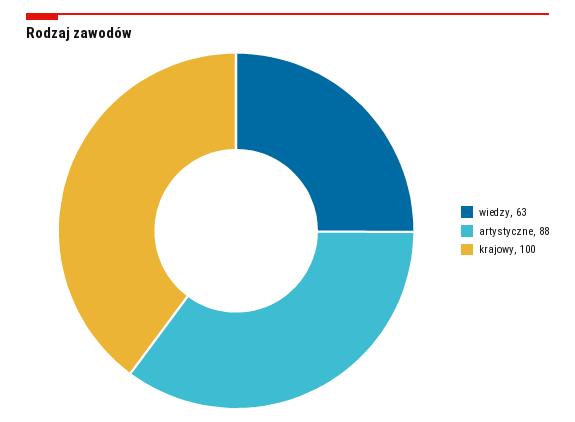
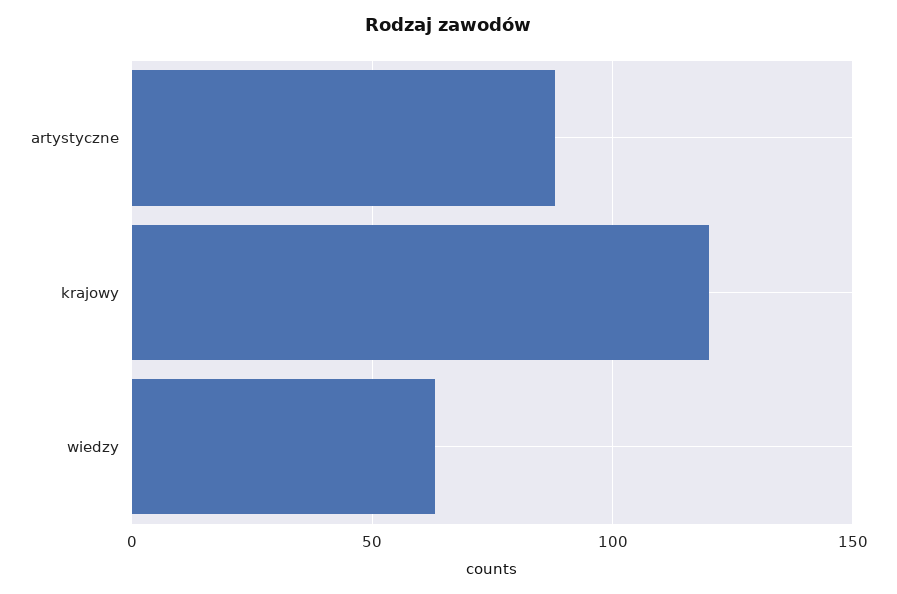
  {
    "wiedzy": 63,
    "artystyczne": 88,
-   "krajowy": 100
+   "krajowy": 120
  }

